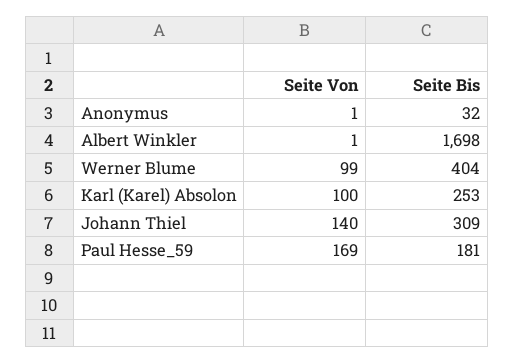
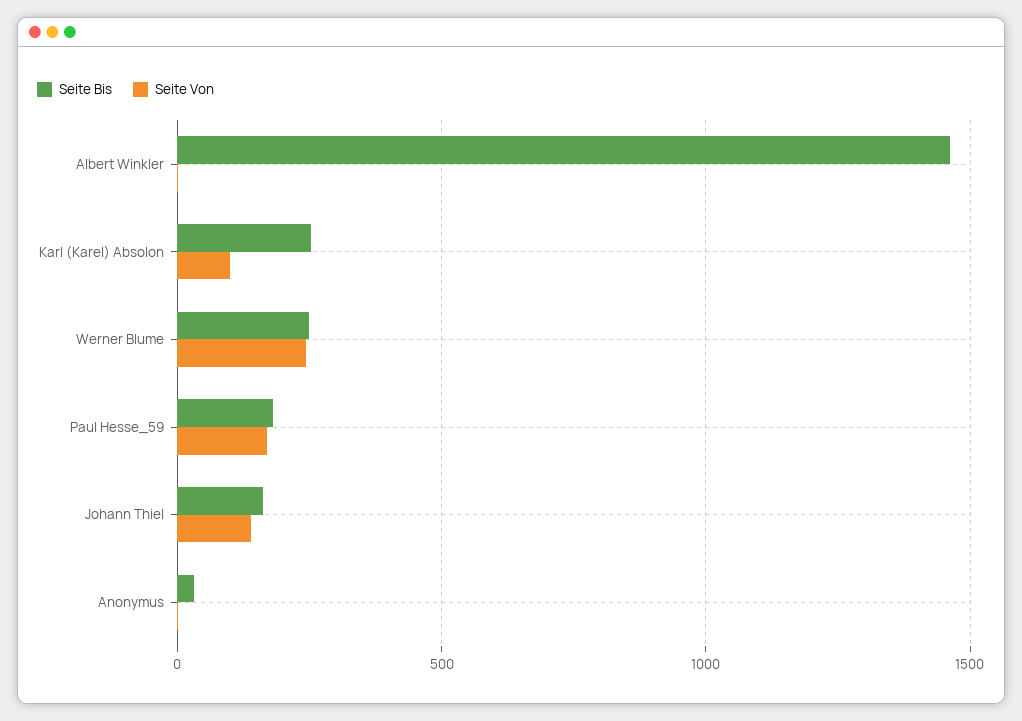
  {
    "Seite Von": {
      "Anonymus": 1,
      "Albert Winkler": 1,
-     "Werner Blume": 99,
+     "Werner Blume": 250,
      "Karl (Karel) Absolon": 100,
      "Johann Thiel": 140,
      "Paul Hesse_59": 169
    },
    "Seite Bis": {
      "Anonymus": 32,
-     "Albert Winkler": 1698,
+     "Albert Winkler": 1450,
-     "Werner Blume": 404,
+     "Werner Blume": 250,
      "Karl (Karel) Absolon": 253,
-     "Johann Thiel": 309,
+     "Johann Thiel": 150,
      "Paul Hesse_59": 181
    }
  }

